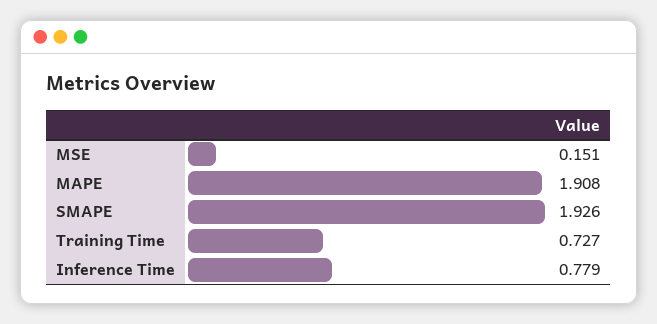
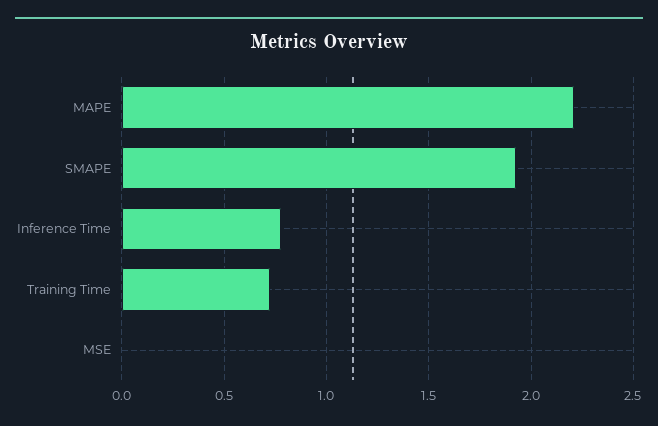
  {
-   "MSE": 0.151,
+   "MSE": 0,
-   "MAPE": 1.908,
+   "MAPE": 2.2,
    "SMAPE": 1.926,
    "Training Time": 0.727,
    "Inference Time": 0.779
  }

